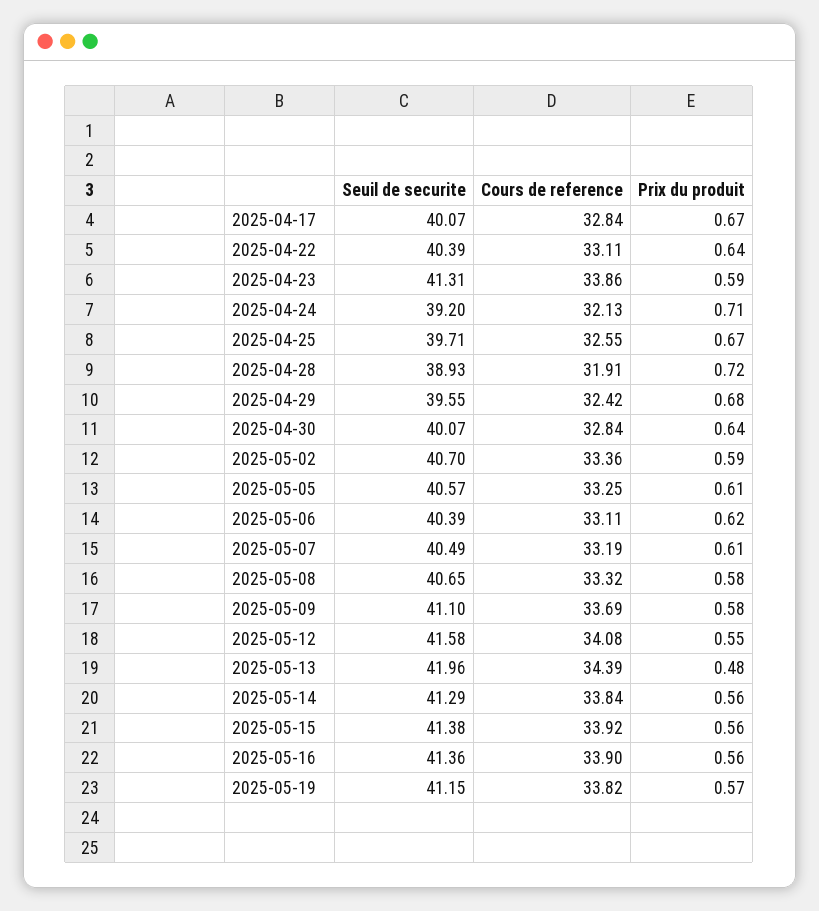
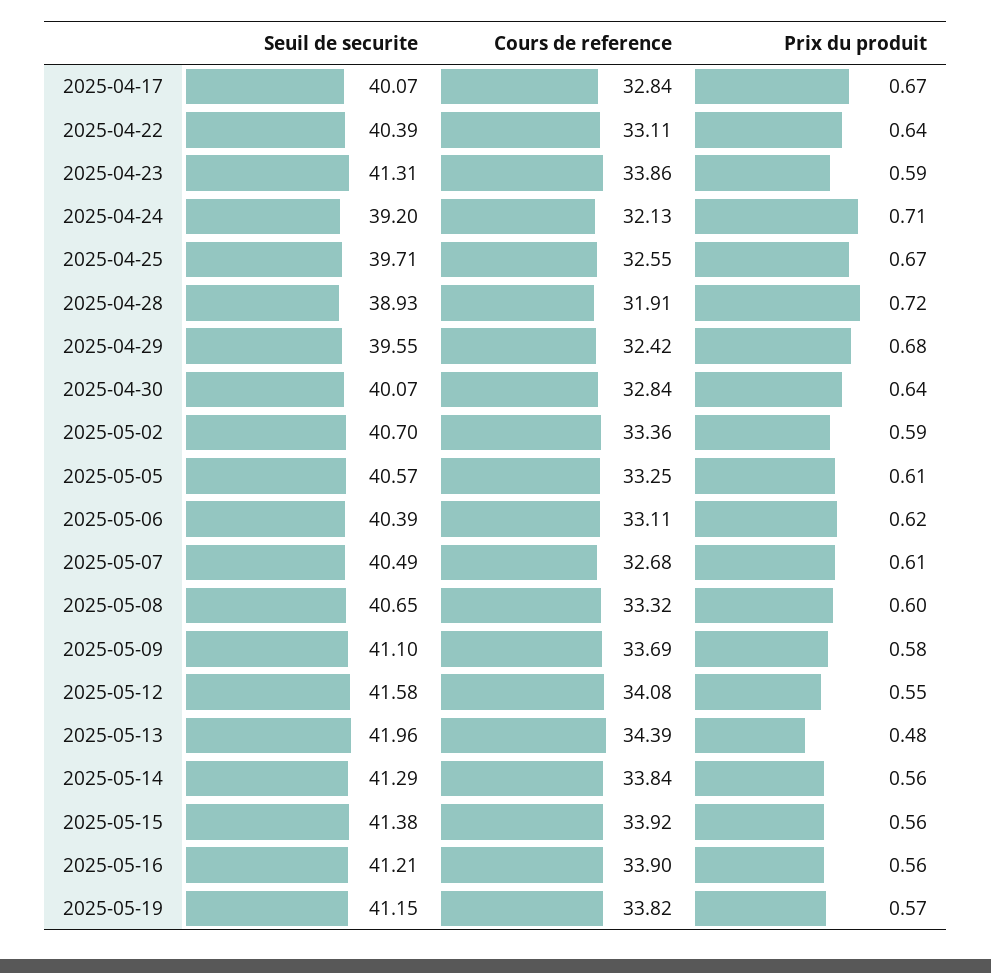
  {
    "Seuil de securite": {
      "2025-04-17": 40.07,
      "2025-04-22": 40.39,
      "2025-04-23": 41.31,
      "2025-04-24": 39.2,
      "2025-04-25": 39.71,
      "2025-04-28": 38.93,
      "2025-04-29": 39.55,
      "2025-04-30": 40.07,
      "2025-05-02": 40.7,
      "2025-05-05": 40.57,
      "2025-05-06": 40.39,
      "2025-05-07": 40.49,
      "2025-05-08": 40.65,
      "2025-05-09": 41.1,
      "2025-05-12": 41.58,
      "2025-05-13": 41.96,
      "2025-05-14": 41.29,
      "2025-05-15": 41.38,
-     "2025-05-16": 41.36,
+     "2025-05-16": 41.21,
      "2025-05-19": 41.15
    },
    "Cours de reference": {
      "2025-04-17": 32.84,
      "2025-04-22": 33.11,
      "2025-04-23": 33.86,
      "2025-04-24": 32.13,
      "2025-04-25": 32.55,
      "2025-04-28": 31.91,
      "2025-04-29": 32.42,
      "2025-04-30": 32.84,
      "2025-05-02": 33.36,
      "2025-05-05": 33.25,
      "2025-05-06": 33.11,
-     "2025-05-07": 33.19,
+     "2025-05-07": 32.68,
      "2025-05-08": 33.32,
      "2025-05-09": 33.69,
      "2025-05-12": 34.08,
      "2025-05-13": 34.39,
      "2025-05-14": 33.84,
      "2025-05-15": 33.92,
      "2025-05-16": 33.9,
      "2025-05-19": 33.82
    },
    "Prix du produit": {
      "2025-04-17": 0.67,
      "2025-04-22": 0.64,
      "2025-04-23": 0.59,
      "2025-04-24": 0.71,
      "2025-04-25": 0.67,
      "2025-04-28": 0.72,
      "2025-04-29": 0.68,
      "2025-04-30": 0.64,
      "2025-05-02": 0.59,
      "2025-05-05": 0.61,
      "2025-05-06": 0.62,
      "2025-05-07": 0.61,
-     "2025-05-08": 0.58,
+     "2025-05-08": 0.6,
      "2025-05-09": 0.58,
      "2025-05-12": 0.55,
      "2025-05-13": 0.48,
      "2025-05-14": 0.56,
      "2025-05-15": 0.56,
      "2025-05-16": 0.56,
      "2025-05-19": 0.57
    }
  }

